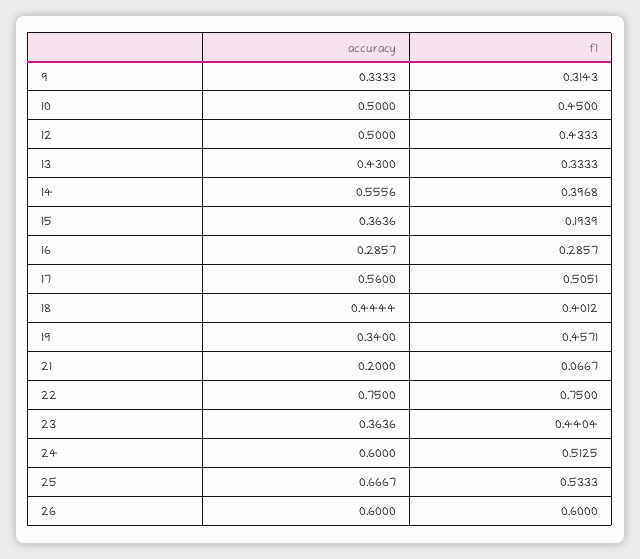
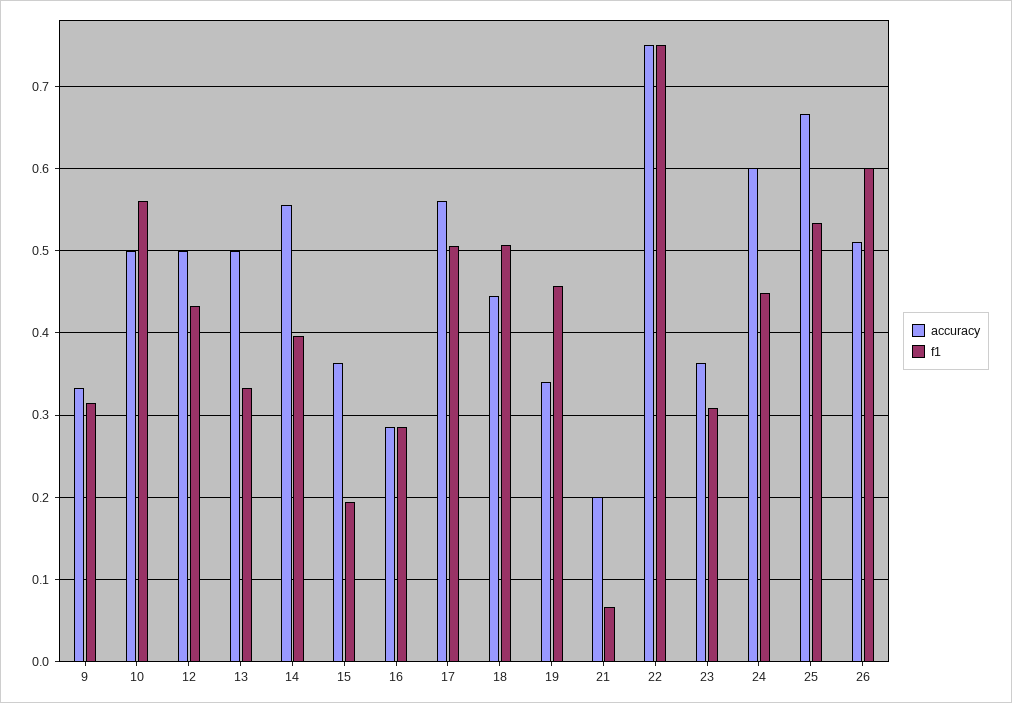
  {
    "accuracy": {
      "9": 0.3333,
      "10": 0.5,
      "12": 0.5,
-     "13": 0.43,
+     "13": 0.5,
      "14": 0.5556,
      "15": 0.3636,
      "16": 0.2857,
      "17": 0.56,
      "18": 0.4444,
      "19": 0.34,
      "21": 0.2,
      "22": 0.75,
      "23": 0.3636,
      "24": 0.6,
      "25": 0.6667,
-     "26": 0.6
+     "26": 0.51
    },
    "f1": {
      "9": 0.3143,
-     "10": 0.45,
+     "10": 0.56,
      "12": 0.4333,
      "13": 0.3333,
      "14": 0.3968,
      "15": 0.1939,
      "16": 0.2857,
      "17": 0.5051,
-     "18": 0.4012,
+     "18": 0.51,
      "19": 0.4571,
      "21": 0.0667,
      "22": 0.75,
-     "23": 0.4404,
+     "23": 0.31,
-     "24": 0.5125,
+     "24": 0.45,
      "25": 0.5333,
      "26": 0.6
    }
  }

